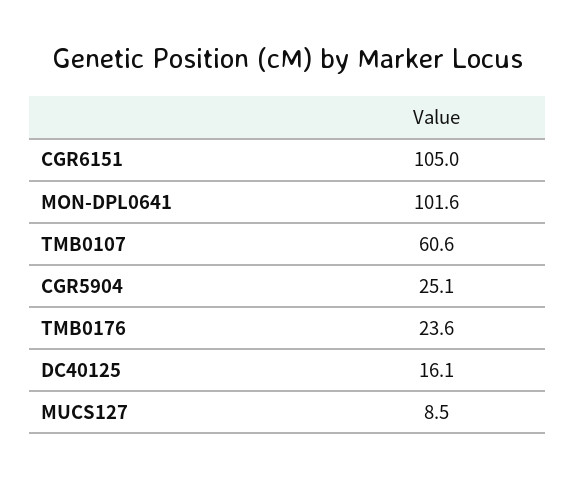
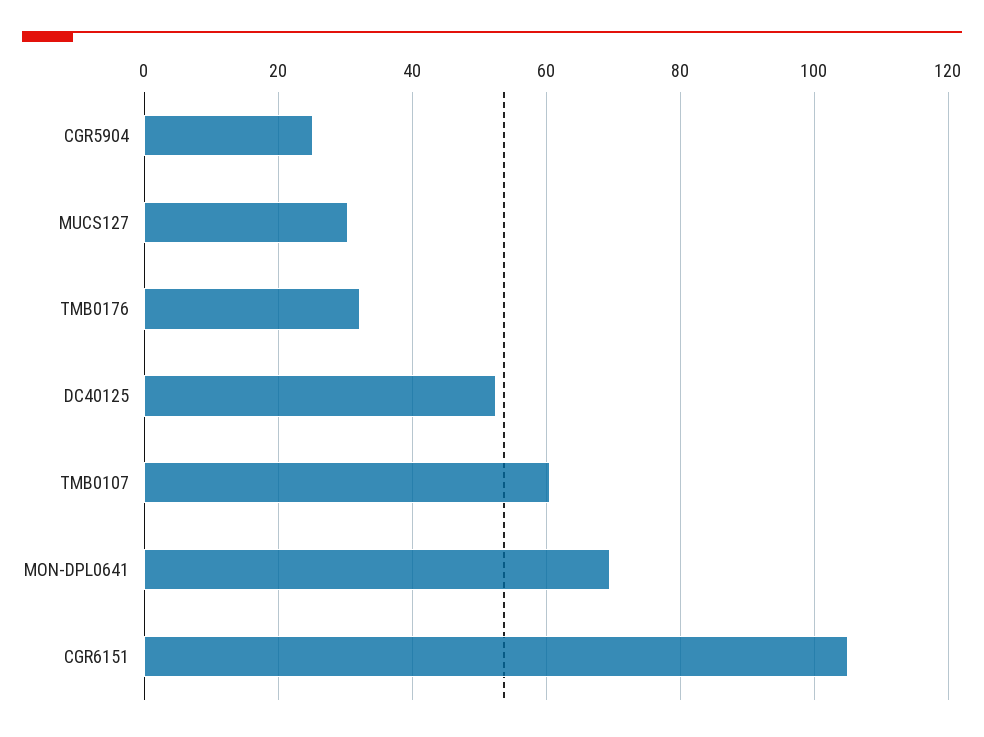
  {
    "CGR6151": 105,
-   "MON-DPL0641": 101.6,
+   "MON-DPL0641": 70,
    "TMB0107": 60.6,
    "CGR5904": 25.1,
-   "TMB0176": 23.6,
+   "TMB0176": 32,
-   "DC40125": 16.1,
+   "DC40125": 52,
-   "MUCS127": 8.5
+   "MUCS127": 30
  }

